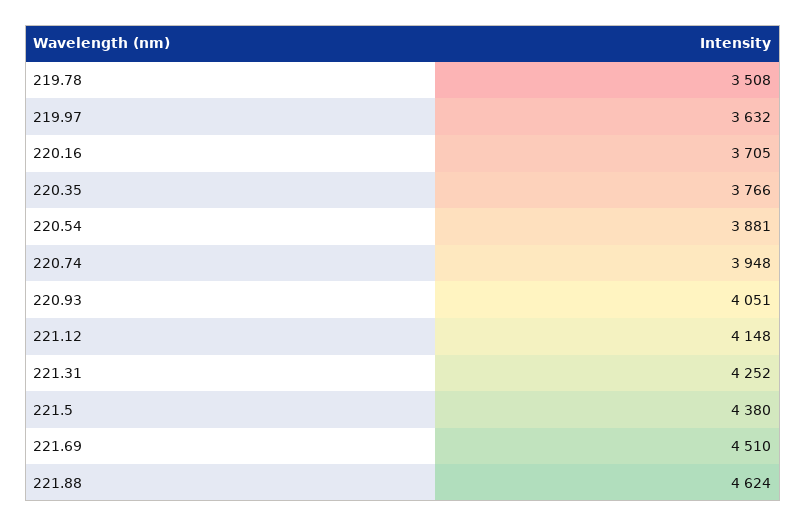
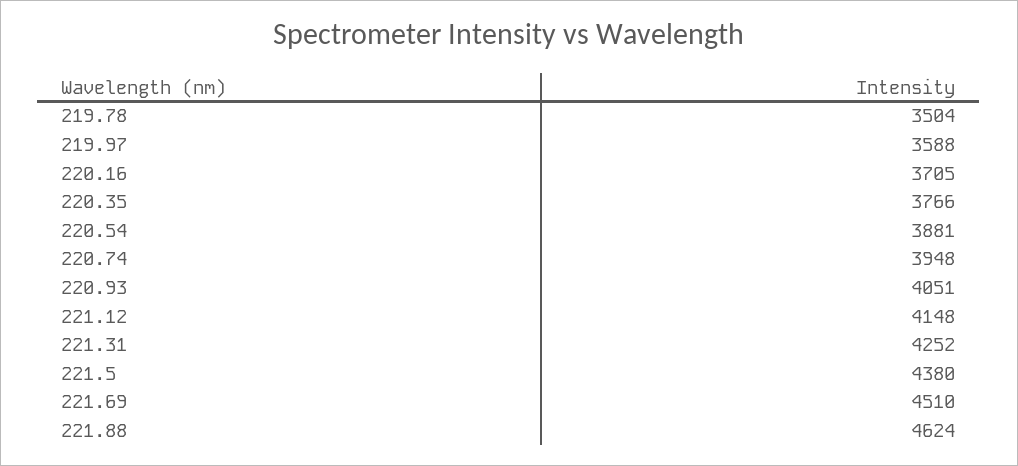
  {
-   "219.78": 3508,
+   "219.78": 3504,
-   "219.97": 3632,
+   "219.97": 3588,
    "220.16": 3705,
    "220.35": 3766,
    "220.54": 3881,
    "220.74": 3948,
    "220.93": 4051,
    "221.12": 4148,
    "221.31": 4252,
    "221.5": 4380,
    "221.69": 4510,
    "221.88": 4624
  }

